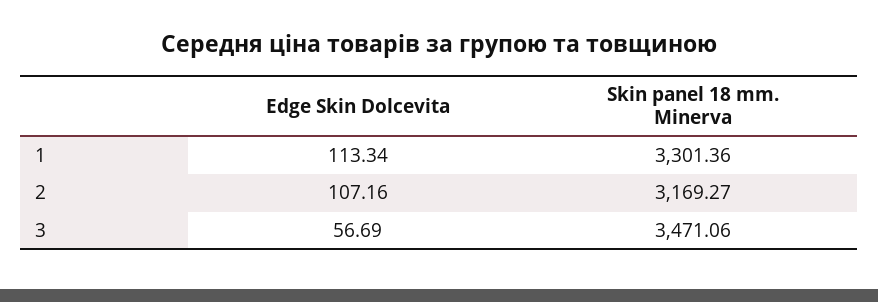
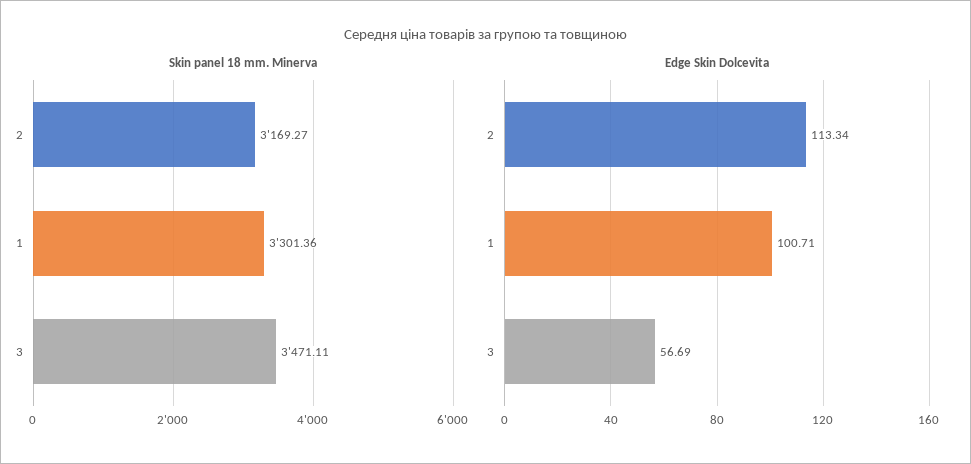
  {
    "Edge Skin Dolcevita": {
-     "1": 113.34,
+     "1": 100.71,
-     "2": 107.16,
+     "2": 113.34,
      "3": 56.69
    },
    "Skin panel 18 mm. Minerva": {
      "1": 3301.36,
      "2": 3169.27,
-     "3": 3471.06
+     "3": 3471.11
    }
  }

